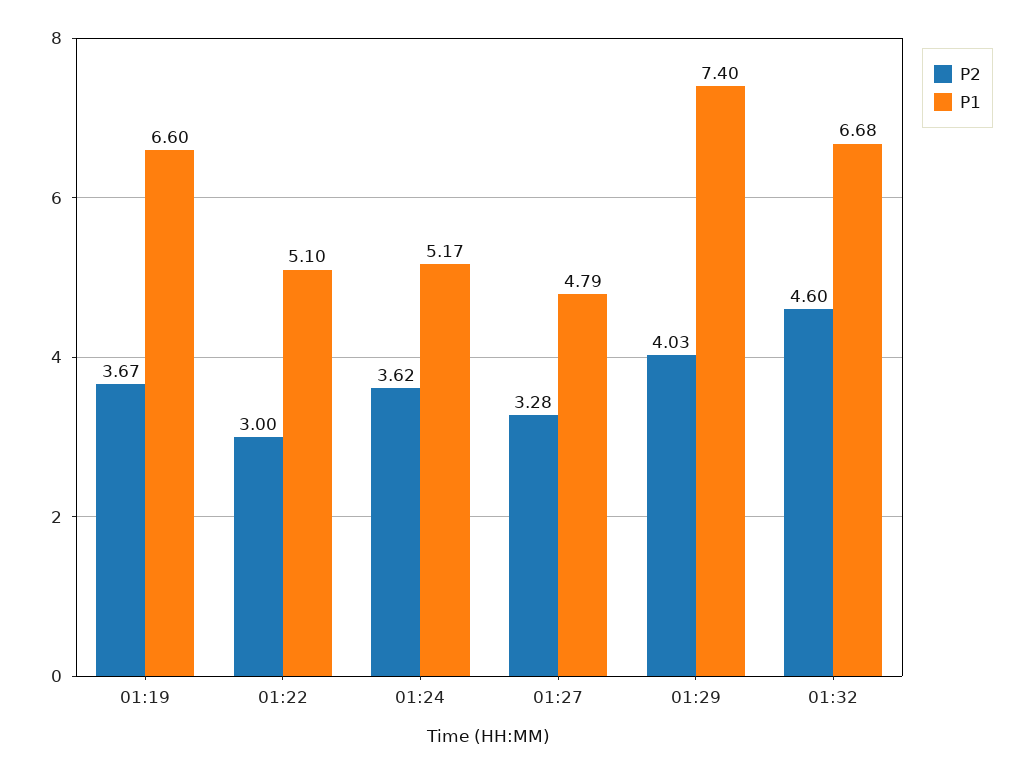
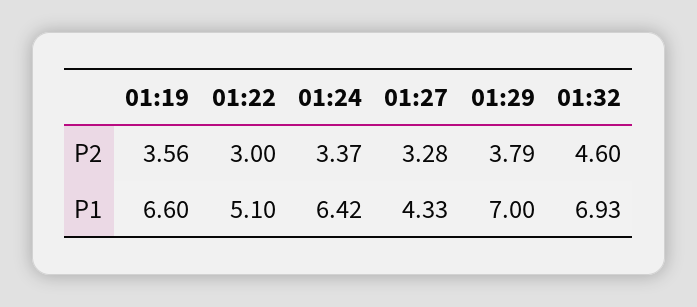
  {
    "P2": {
-     "01:19": 3.67,
+     "01:19": 3.56,
      "01:22": 3,
-     "01:24": 3.62,
+     "01:24": 3.37,
      "01:27": 3.28,
-     "01:29": 4.03,
+     "01:29": 3.79,
      "01:32": 4.6
    },
    "P1": {
      "01:19": 6.6,
      "01:22": 5.1,
-     "01:24": 5.17,
+     "01:24": 6.42,
-     "01:27": 4.79,
+     "01:27": 4.33,
-     "01:29": 7.4,
+     "01:29": 7,
-     "01:32": 6.68
+     "01:32": 6.93
    }
  }

